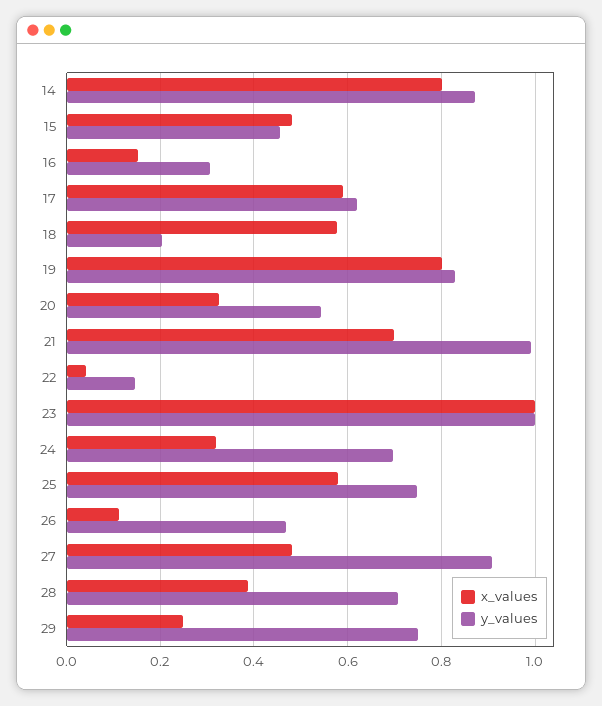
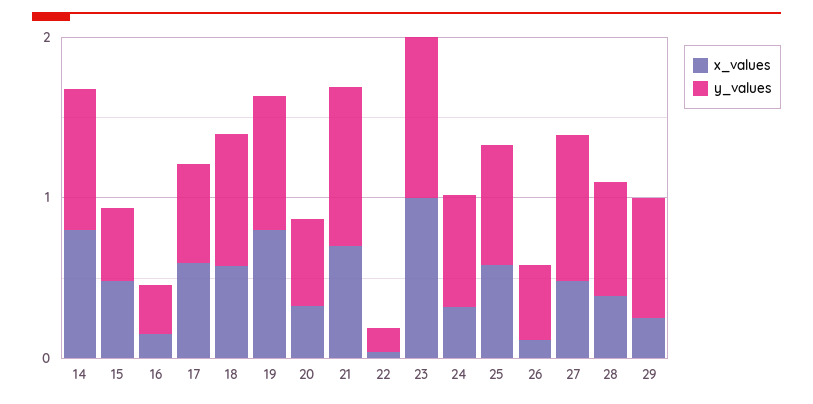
  {
    "x_values": {
      "14": 0.8,
      "15": 0.48,
      "16": 0.16,
      "17": 0.6,
      "18": 0.58,
      "19": 0.8,
      "20": 0.32,
      "21": 0.7,
      "22": 0.04,
      "23": 1,
      "24": 0.32,
      "25": 0.58,
      "26": 0.12,
      "27": 0.48,
      "28": 0.38,
      "29": 0.24
    },
    "y_values": {
      "14": 0.88,
      "15": 0.46,
      "16": 0.3,
      "17": 0.62,
-     "18": 0.2,
+     "18": 0.8,
      "19": 0.82,
      "20": 0.54,
      "21": 1,
      "22": 0.14,
      "23": 1,
      "24": 0.7,
      "25": 0.74,
      "26": 0.46,
      "27": 0.9,
      "28": 0.7,
      "29": 0.74
    }
  }

